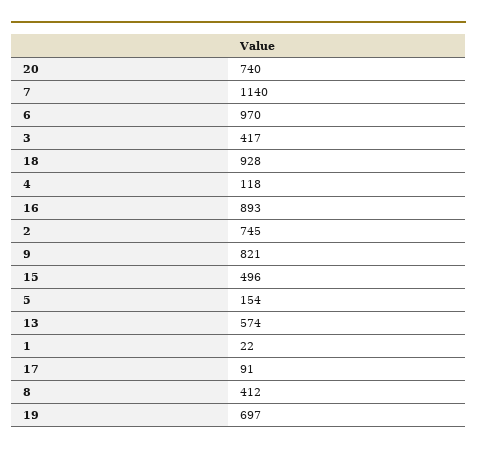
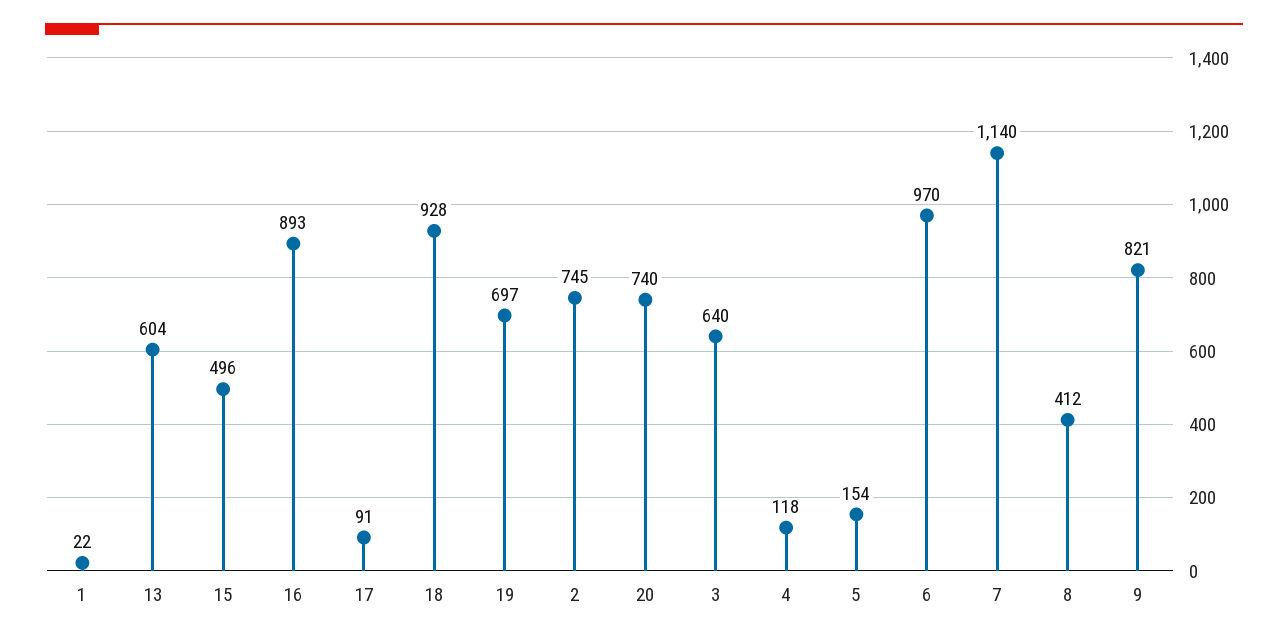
  {
    "20": 740,
    "7": 1140,
    "6": 970,
-   "3": 417,
+   "3": 640,
    "18": 928,
    "4": 118,
    "16": 893,
    "2": 745,
    "9": 821,
    "15": 496,
    "5": 154,
-   "13": 574,
+   "13": 604,
    "1": 22,
    "17": 91,
    "8": 412,
    "19": 697
  }

